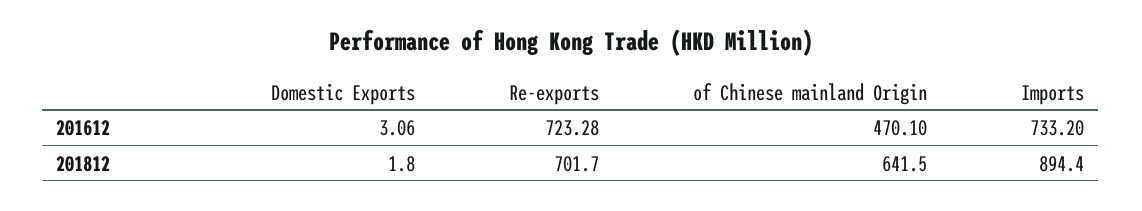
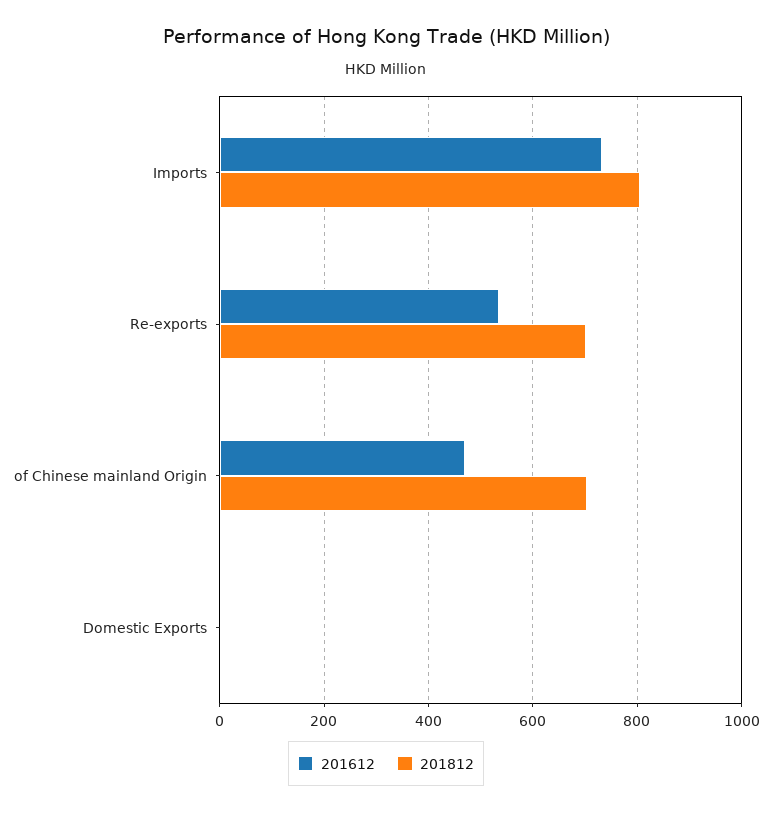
  {
    "201612": {
      "Domestic Exports": 3.06,
-     "Re-exports": 723.28,
+     "Re-exports": 540,
      "of Chinese mainland Origin": 470.1,
      "Imports": 733.2
    },
    "201812": {
      "Domestic Exports": 1.8,
      "Re-exports": 701.7,
-     "of Chinese mainland Origin": 641.5,
+     "of Chinese mainland Origin": 700,
-     "Imports": 894.4
+     "Imports": 800
    }
  }

